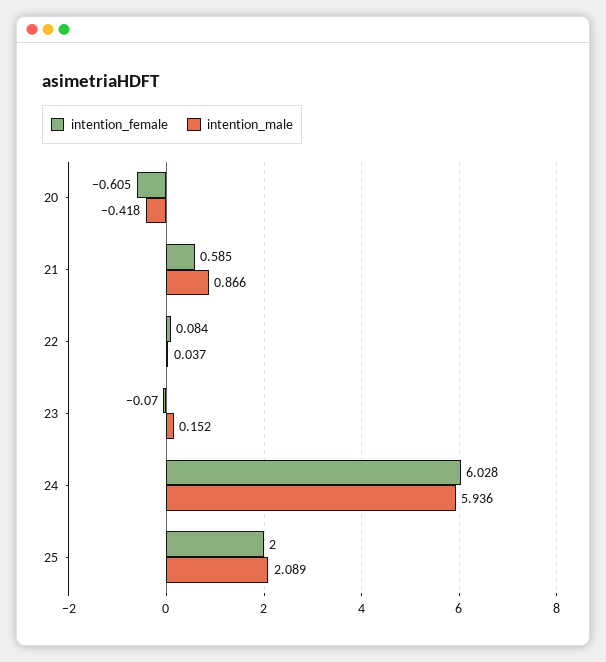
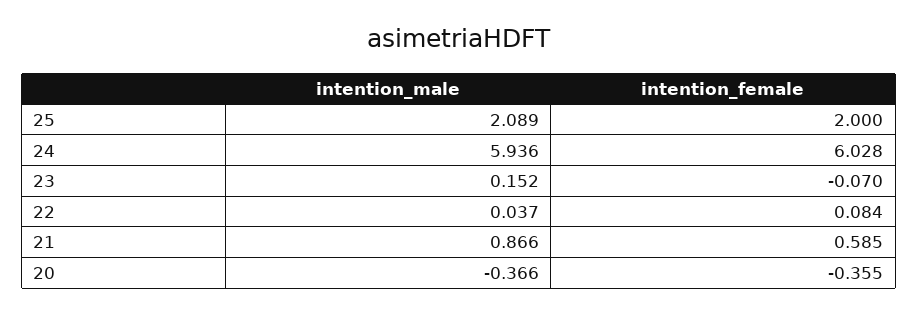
  {
    "intention_female": {
-     "20": -0.605,
+     "20": -0.355,
      "21": 0.585,
      "22": 0.084,
      "23": -0.07,
      "24": 6.028,
      "25": 2
    },
    "intention_male": {
-     "20": -0.418,
+     "20": -0.366,
      "21": 0.866,
      "22": 0.037,
      "23": 0.152,
      "24": 5.936,
      "25": 2.089
    }
  }

